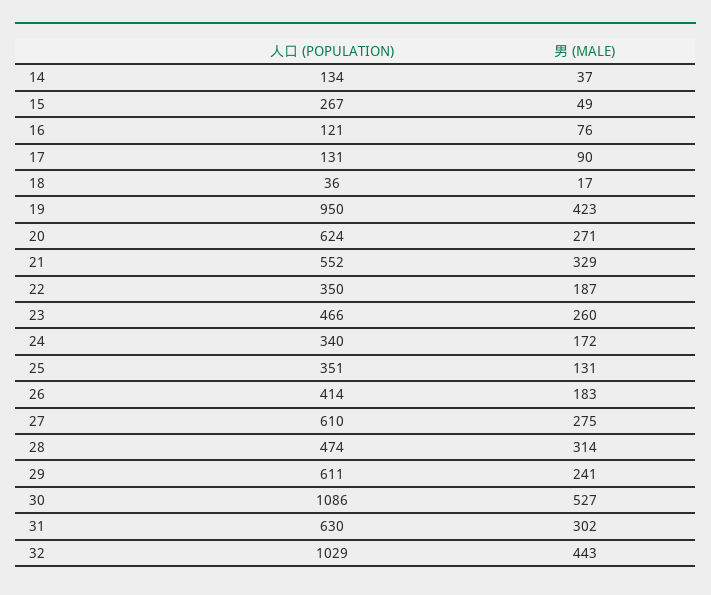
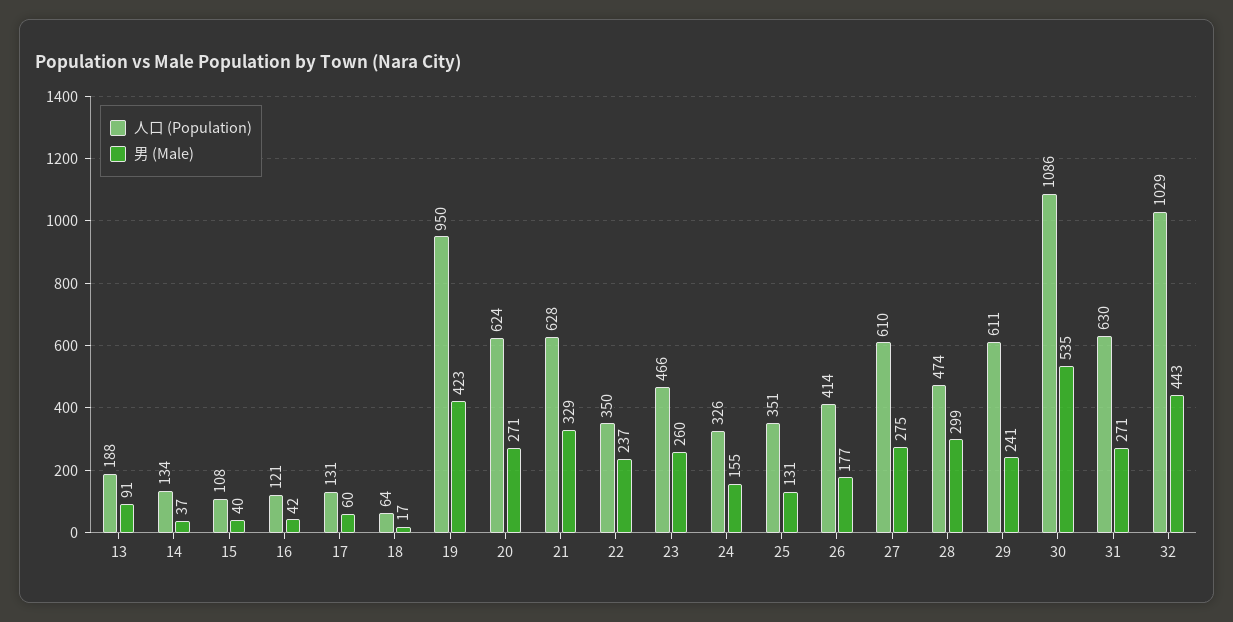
  {
    "人口 (POPULATION)": {
      "14": 134,
-     "15": 267,
+     "15": 108,
      "16": 121,
      "17": 131,
-     "18": 36,
+     "18": 64,
      "19": 950,
      "20": 624,
-     "21": 552,
+     "21": 628,
      "22": 350,
      "23": 466,
-     "24": 340,
+     "24": 326,
      "25": 351,
      "26": 414,
      "27": 610,
      "28": 474,
      "29": 611,
      "30": 1086,
      "31": 630,
-     "32": 1029
+     "32": 1029,
+     "13": 188
    },
    "男 (MALE)": {
      "14": 37,
-     "15": 49,
+     "15": 40,
-     "16": 76,
+     "16": 42,
-     "17": 90,
+     "17": 60,
      "18": 17,
      "19": 423,
      "20": 271,
      "21": 329,
-     "22": 187,
+     "22": 237,
      "23": 260,
-     "24": 172,
+     "24": 155,
      "25": 131,
-     "26": 183,
+     "26": 177,
      "27": 275,
-     "28": 314,
+     "28": 299,
      "29": 241,
-     "30": 527,
+     "30": 535,
-     "31": 302,
+     "31": 271,
-     "32": 443
+     "32": 443,
+     "13": 91
    }
  }

